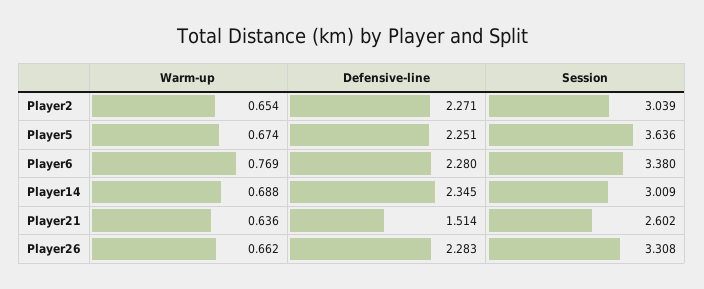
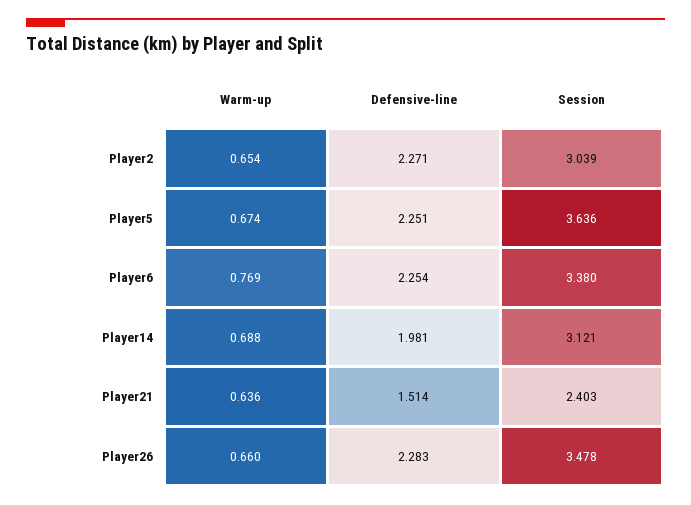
  {
    "Warm-up": {
      "Player2": 0.654,
      "Player5": 0.674,
      "Player6": 0.769,
      "Player14": 0.688,
      "Player21": 0.636,
-     "Player26": 0.662
+     "Player26": 0.66
    },
    "Defensive-line": {
      "Player2": 2.271,
      "Player5": 2.251,
-     "Player6": 2.28,
+     "Player6": 2.254,
-     "Player14": 2.345,
+     "Player14": 1.981,
      "Player21": 1.514,
      "Player26": 2.283
    },
    "Session": {
      "Player2": 3.039,
      "Player5": 3.636,
      "Player6": 3.38,
-     "Player14": 3.009,
+     "Player14": 3.121,
-     "Player21": 2.602,
+     "Player21": 2.403,
-     "Player26": 3.308
+     "Player26": 3.478
    }
  }

